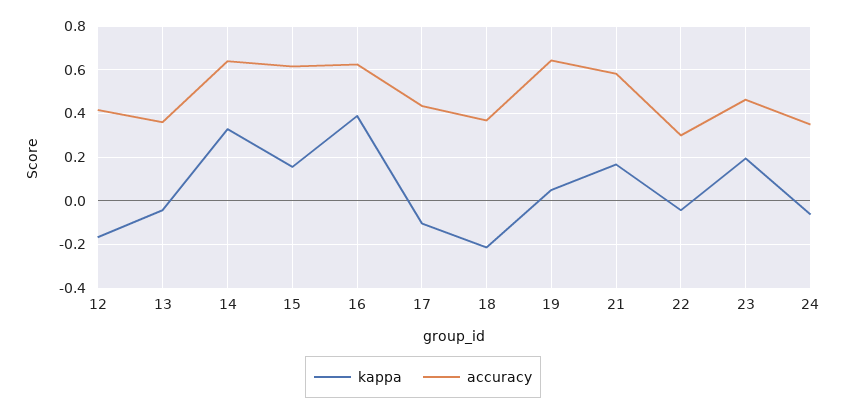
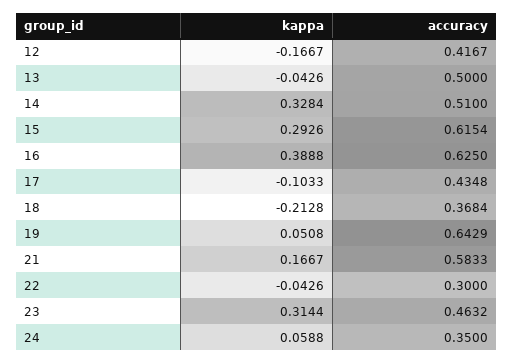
  {
    "kappa": {
      "12": -0.1667,
      "13": -0.0426,
      "14": 0.3284,
-     "15": 0.15,
+     "15": 0.2926,
      "16": 0.3888,
      "17": -0.1033,
      "18": -0.2128,
      "19": 0.0508,
      "21": 0.1667,
      "22": -0.0426,
-     "23": 0.2,
+     "23": 0.3144,
-     "24": -0.05
+     "24": 0.0588
    },
    "accuracy": {
      "12": 0.4167,
-     "13": 0.35,
+     "13": 0.5,
-     "14": 0.65,
+     "14": 0.51,
      "15": 0.6154,
      "16": 0.625,
      "17": 0.4348,
      "18": 0.3684,
      "19": 0.6429,
      "21": 0.5833,
      "22": 0.3,
      "23": 0.4632,
      "24": 0.35
    }
  }

